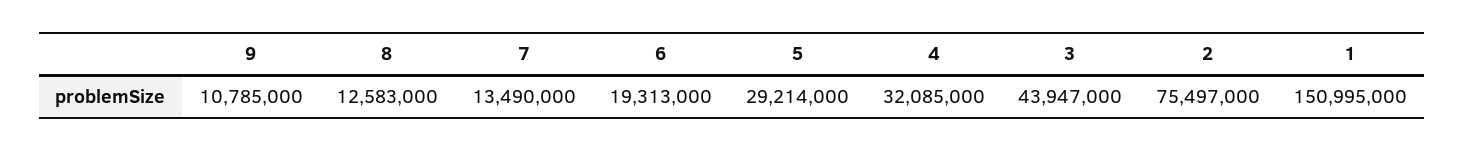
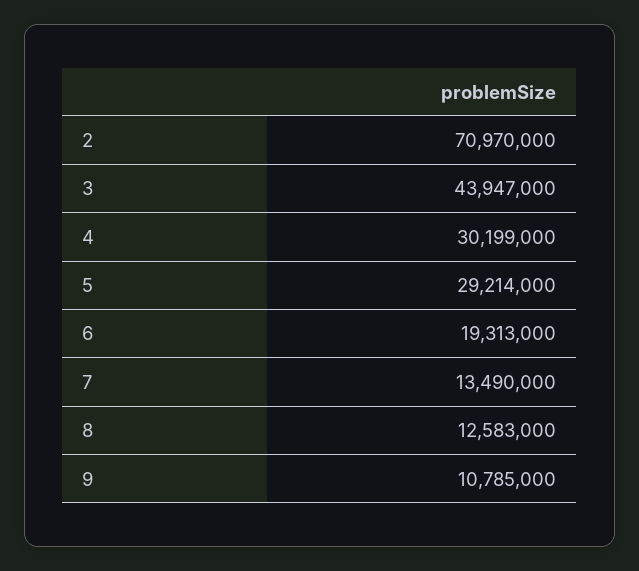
  {
    "9": 10785000,
    "8": 12583000,
    "7": 13490000,
    "6": 19313000,
    "5": 29214000,
-   "4": 32085000,
+   "4": 30199000,
    "3": 43947000,
-   "2": 75497000,
+   "2": 70970000
-   "1": 150995000
  }

